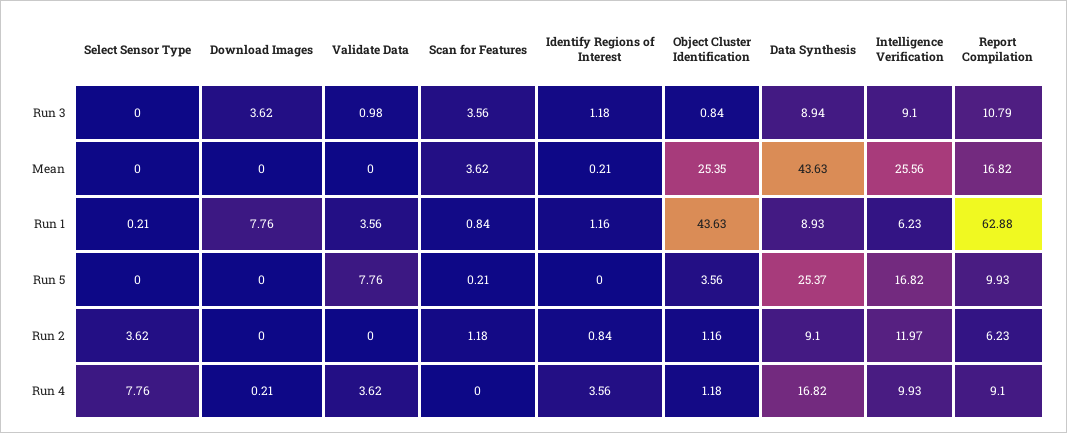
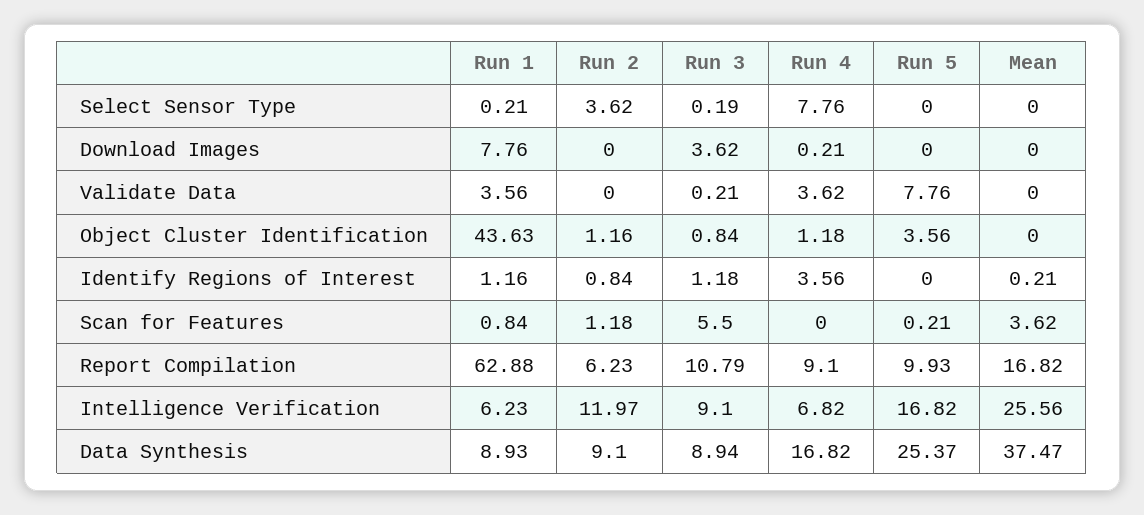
  {
    "Select Sensor Type": {
-     "Run 3": 0,
+     "Run 3": 0.19,
      "Mean": 0,
      "Run 1": 0.21,
      "Run 5": 0,
      "Run 2": 3.62,
      "Run 4": 7.76
    },
    "Download Images": {
      "Run 3": 3.62,
      "Mean": 0,
      "Run 1": 7.76,
      "Run 5": 0,
      "Run 2": 0,
      "Run 4": 0.21
    },
    "Validate Data": {
-     "Run 3": 0.98,
+     "Run 3": 0.21,
      "Mean": 0,
      "Run 1": 3.56,
      "Run 5": 7.76,
      "Run 2": 0,
      "Run 4": 3.62
    },
    "Scan for Features": {
-     "Run 3": 3.56,
+     "Run 3": 5.5,
      "Mean": 3.62,
      "Run 1": 0.84,
      "Run 5": 0.21,
      "Run 2": 1.18,
      "Run 4": 0
    },
    "Identify Regions of Interest": {
      "Run 3": 1.18,
      "Mean": 0.21,
      "Run 1": 1.16,
      "Run 5": 0,
      "Run 2": 0.84,
      "Run 4": 3.56
    },
    "Object Cluster Identification": {
      "Run 3": 0.84,
-     "Mean": 25.35,
+     "Mean": 0,
      "Run 1": 43.63,
      "Run 5": 3.56,
      "Run 2": 1.16,
      "Run 4": 1.18
    },
    "Data Synthesis": {
      "Run 3": 8.94,
-     "Mean": 43.63,
+     "Mean": 37.47,
      "Run 1": 8.93,
      "Run 5": 25.37,
      "Run 2": 9.1,
      "Run 4": 16.82
    },
    "Intelligence Verification": {
      "Run 3": 9.1,
      "Mean": 25.56,
      "Run 1": 6.23,
      "Run 5": 16.82,
      "Run 2": 11.97,
-     "Run 4": 9.93
+     "Run 4": 6.82
    },
    "Report Compilation": {
      "Run 3": 10.79,
      "Mean": 16.82,
      "Run 1": 62.88,
      "Run 5": 9.93,
      "Run 2": 6.23,
      "Run 4": 9.1
    }
  }

